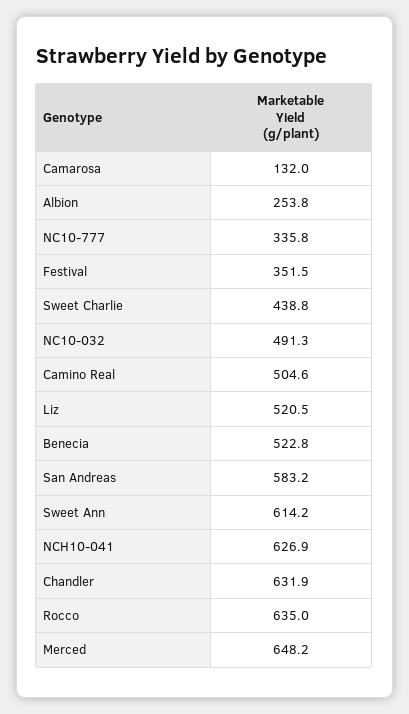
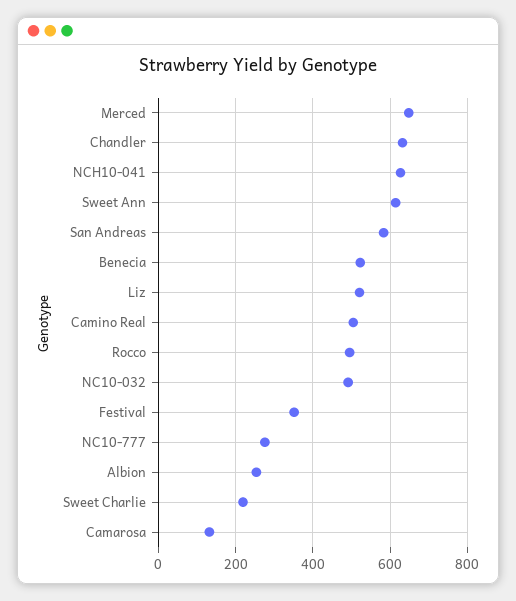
  {
    "Camarosa": 132,
    "Albion": 253.8,
-   "NC10-777": 335.8,
+   "NC10-777": 280,
    "Festival": 351.5,
-   "Sweet Charlie": 438.8,
+   "Sweet Charlie": 220,
    "NC10-032": 491.3,
    "Camino Real": 504.6,
    "Liz": 520.5,
    "Benecia": 522.8,
    "San Andreas": 583.2,
    "Sweet Ann": 614.2,
    "NCH10-041": 626.9,
    "Chandler": 631.9,
-   "Rocco": 635,
+   "Rocco": 500,
    "Merced": 648.2
  }

